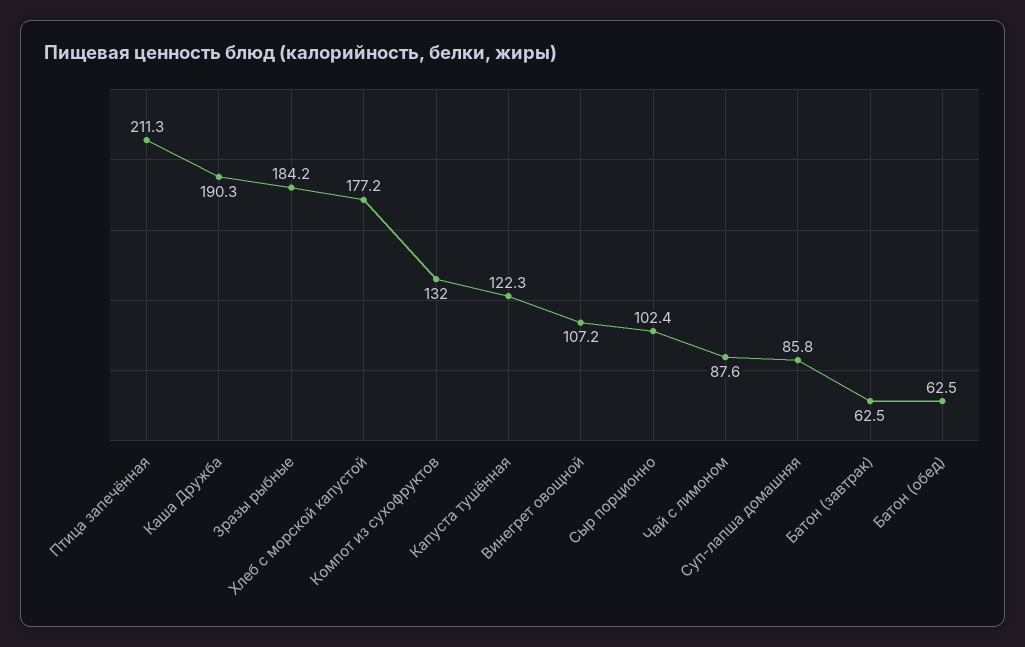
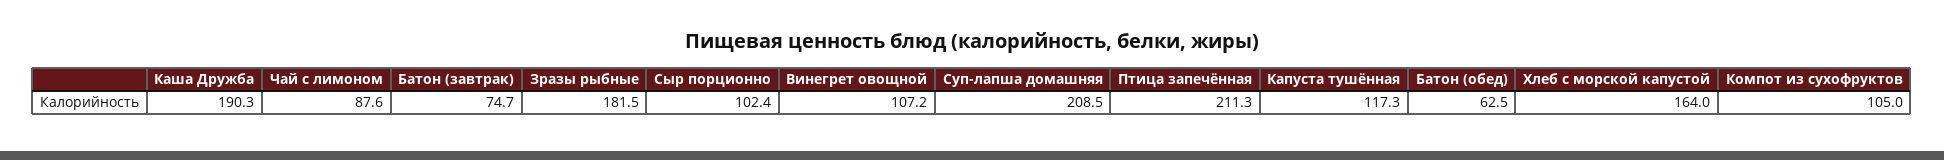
  {
    "Птица запечённая": 211.3,
    "Каша Дружба": 190.3,
-   "Зразы рыбные": 184.2,
+   "Зразы рыбные": 181.5,
-   "Хлеб с морской капустой": 177.2,
+   "Хлеб с морской капустой": 164,
-   "Компот из сухофруктов": 132,
+   "Компот из сухофруктов": 105,
-   "Капуста тушённая": 122.3,
+   "Капуста тушённая": 117.3,
    "Винегрет овощной": 107.2,
    "Сыр порционно": 102.4,
    "Чай с лимоном": 87.6,
-   "Суп-лапша домашняя": 85.8,
+   "Суп-лапша домашняя": 208.5,
-   "Батон (завтрак)": 62.5,
+   "Батон (завтрак)": 74.7,
    "Батон (обед)": 62.5
  }

